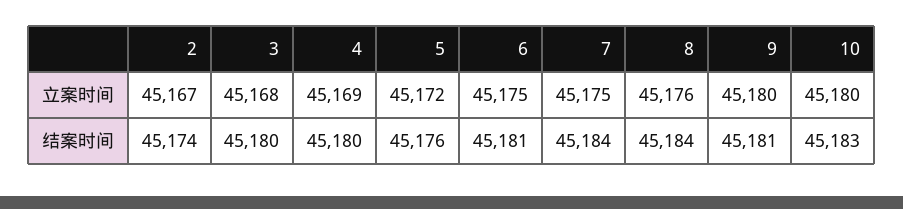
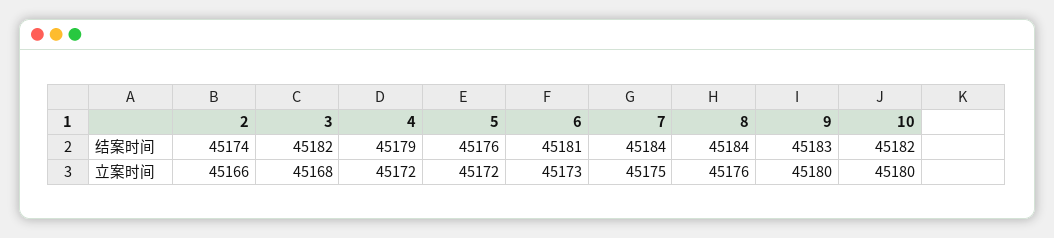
  {
    "2": {
-     "立案时间": 45167,
+     "立案时间": 45166,
      "结案时间": 45174
    },
    "3": {
      "立案时间": 45168,
-     "结案时间": 45180
+     "结案时间": 45182
    },
    "4": {
-     "立案时间": 45169,
+     "立案时间": 45172,
-     "结案时间": 45180
+     "结案时间": 45179
    },
    "5": {
      "立案时间": 45172,
      "结案时间": 45176
    },
    "6": {
-     "立案时间": 45175,
+     "立案时间": 45173,
      "结案时间": 45181
    },
    "7": {
      "立案时间": 45175,
      "结案时间": 45184
    },
    "8": {
      "立案时间": 45176,
      "结案时间": 45184
    },
    "9": {
      "立案时间": 45180,
-     "结案时间": 45181
+     "结案时间": 45183
    },
    "10": {
      "立案时间": 45180,
-     "结案时间": 45183
+     "结案时间": 45182
    }
  }

